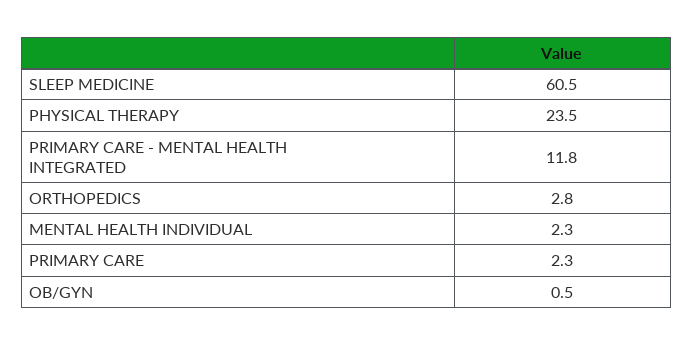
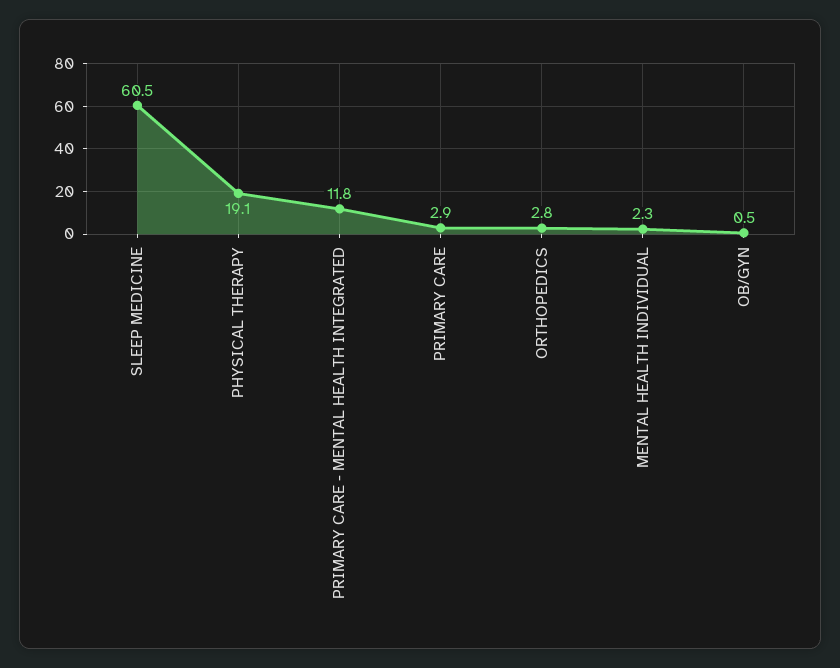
  {
    "SLEEP MEDICINE": 60.5,
-   "PHYSICAL THERAPY": 23.5,
+   "PHYSICAL THERAPY": 19.1,
    "PRIMARY CARE - MENTAL HEALTH INTEGRATED": 11.8,
    "ORTHOPEDICS": 2.8,
    "MENTAL HEALTH INDIVIDUAL": 2.3,
-   "PRIMARY CARE": 2.3,
+   "PRIMARY CARE": 2.9,
    "OB/GYN": 0.5
  }

